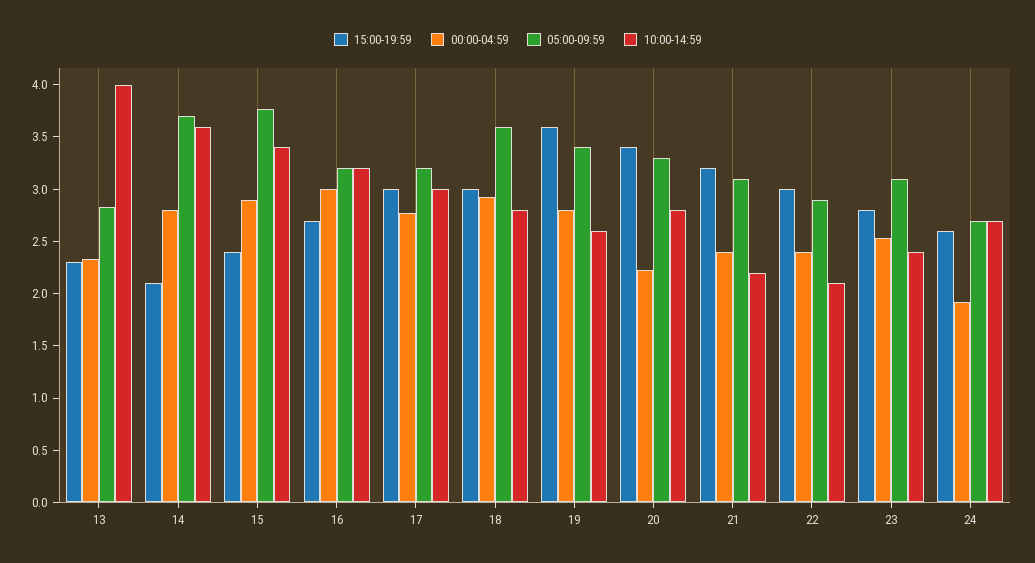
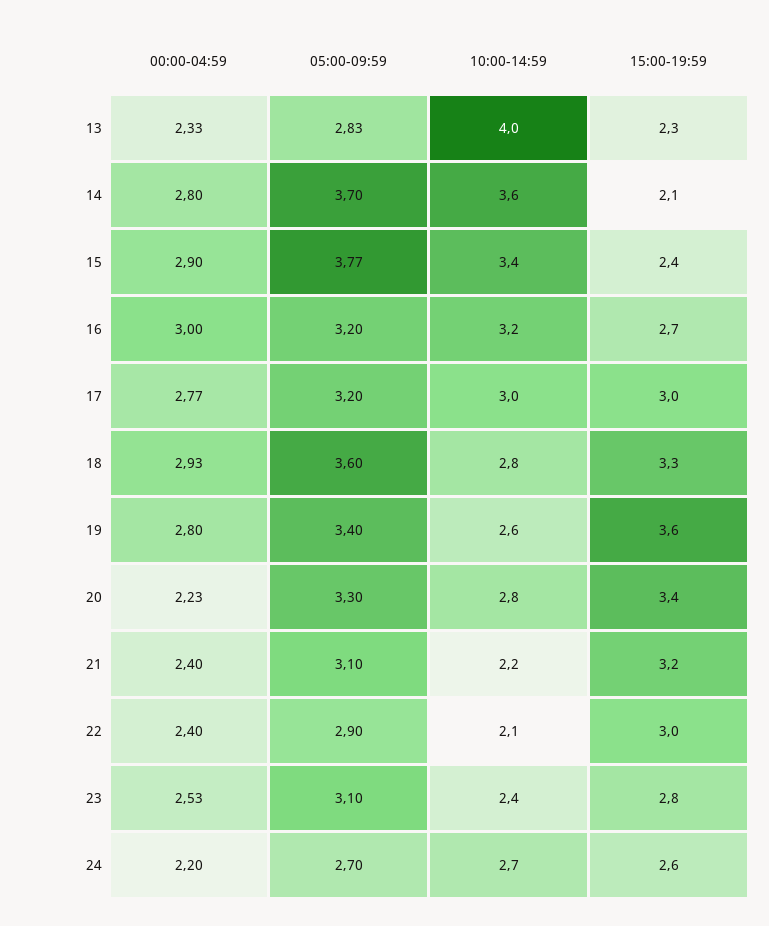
  {
    "15:00-19:59": {
      "13": 2.3,
      "14": 2.1,
      "15": 2.4,
      "16": 2.7,
      "17": 3,
-     "18": 3,
+     "18": 3.3,
      "19": 3.6,
      "20": 3.4,
      "21": 3.2,
      "22": 3,
      "23": 2.8,
      "24": 2.6
    },
    "00:00-04:59": {
      "13": 2.33,
      "14": 2.8,
      "15": 2.9,
      "16": 3,
      "17": 2.77,
      "18": 2.93,
      "19": 2.8,
      "20": 2.23,
      "21": 2.4,
      "22": 2.4,
      "23": 2.53,
-     "24": 1.9
+     "24": 2.2
    },
    "05:00-09:59": {
      "13": 2.83,
      "14": 3.7,
      "15": 3.77,
      "16": 3.2,
      "17": 3.2,
      "18": 3.6,
      "19": 3.4,
      "20": 3.3,
      "21": 3.1,
      "22": 2.9,
      "23": 3.1,
      "24": 2.7
    },
    "10:00-14:59": {
      "13": 4,
      "14": 3.6,
      "15": 3.4,
      "16": 3.2,
      "17": 3,
      "18": 2.8,
      "19": 2.6,
      "20": 2.8,
      "21": 2.2,
      "22": 2.1,
      "23": 2.4,
      "24": 2.7
    }
  }

